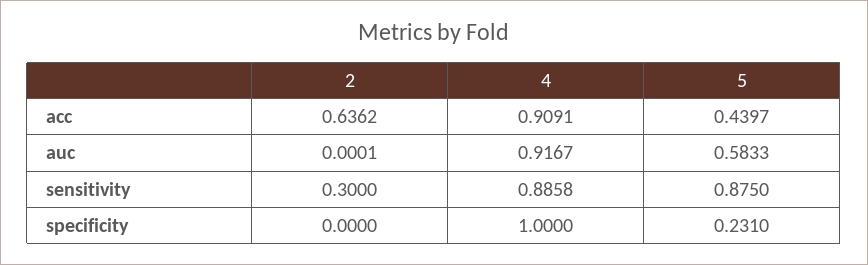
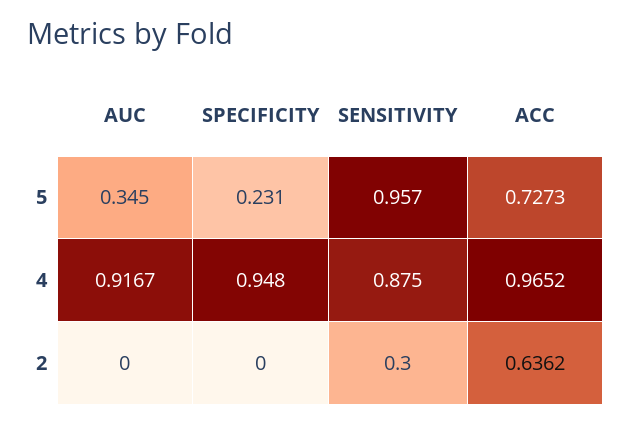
  {
    "2": {
      "acc": 0.6362,
-     "auc": 0.0001,
+     "auc": 0,
      "sensitivity": 0.3,
      "specificity": 0
    },
    "4": {
-     "acc": 0.9091,
+     "acc": 0.9652,
      "auc": 0.9167,
-     "sensitivity": 0.8858,
+     "sensitivity": 0.875,
-     "specificity": 1
+     "specificity": 0.948
    },
    "5": {
-     "acc": 0.4397,
+     "acc": 0.7273,
-     "auc": 0.5833,
+     "auc": 0.345,
-     "sensitivity": 0.875,
+     "sensitivity": 0.957,
      "specificity": 0.231
    }
  }

